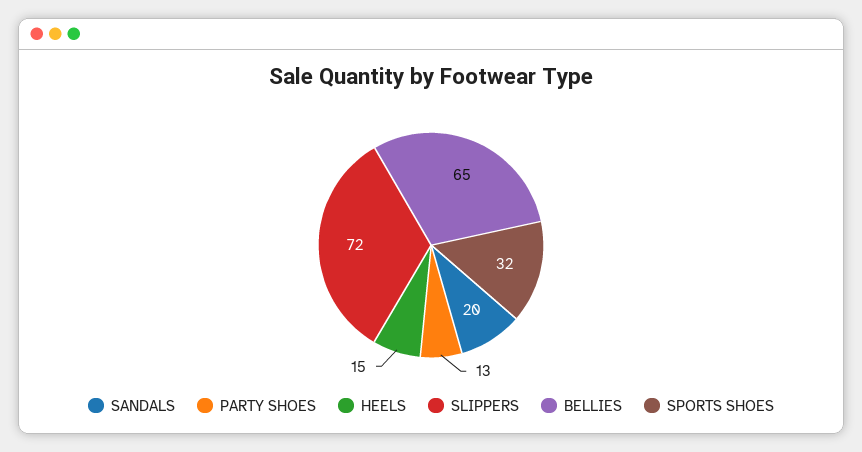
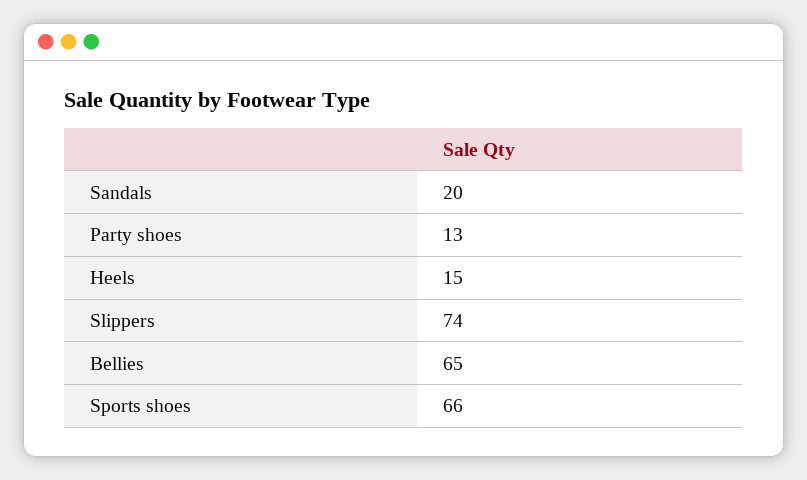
  {
    "SANDALS": 20,
    "PARTY SHOES": 13,
    "HEELS": 15,
-   "SLIPPERS": 72,
+   "SLIPPERS": 74,
    "BELLIES": 65,
-   "SPORTS SHOES": 32
+   "SPORTS SHOES": 66
  }

